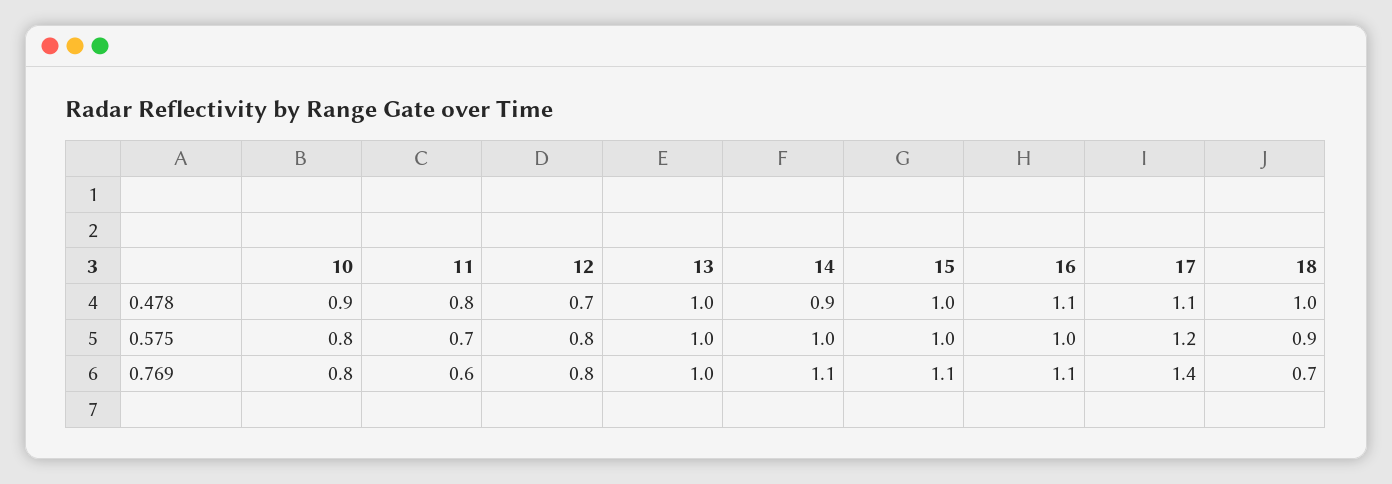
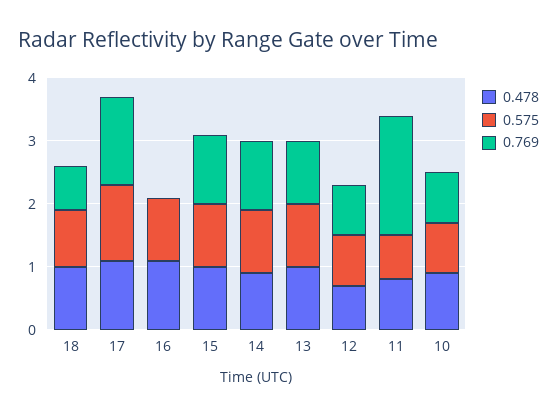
  {
    "0.478": {
      "10": 0.9,
      "11": 0.8,
      "12": 0.7,
      "13": 1,
      "14": 0.9,
      "15": 1,
      "16": 1.1,
      "17": 1.1,
      "18": 1
    },
    "0.575": {
      "10": 0.8,
      "11": 0.7,
      "12": 0.8,
      "13": 1,
      "14": 1,
      "15": 1,
      "16": 1,
      "17": 1.2,
      "18": 0.9
    },
    "0.769": {
      "10": 0.8,
-     "11": 0.6,
+     "11": 2,
      "12": 0.8,
      "13": 1,
      "14": 1.1,
      "15": 1.1,
-     "16": 1.1,
+     "16": 0,
      "17": 1.4,
      "18": 0.7
    }
  }

